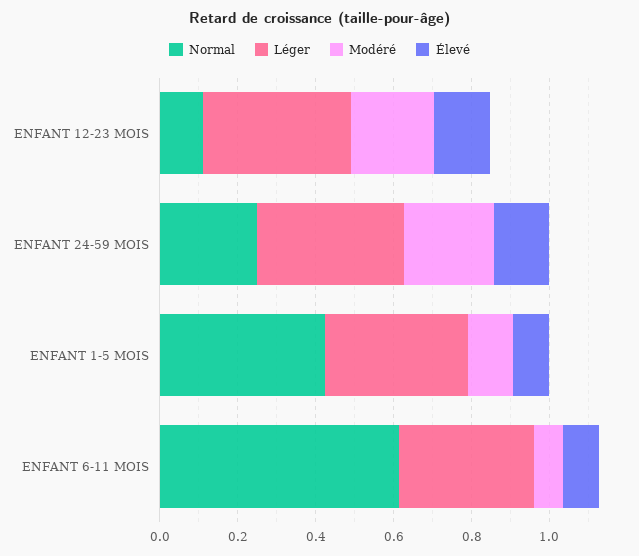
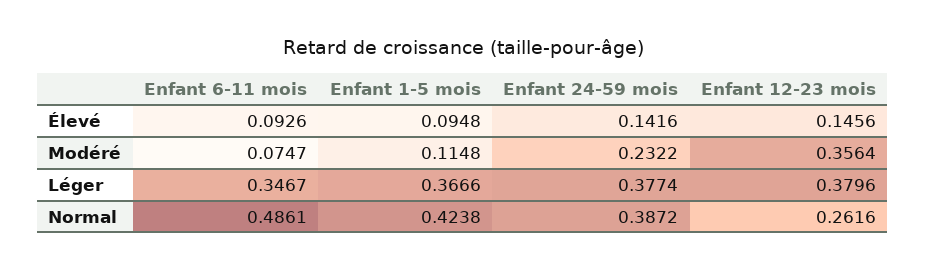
  {
    "Normal": {
-     "ENFANT 12-23 MOIS": 0.1,
+     "ENFANT 12-23 MOIS": 0.2616,
-     "ENFANT 24-59 MOIS": 0.25,
+     "ENFANT 24-59 MOIS": 0.3872,
      "ENFANT 1-5 MOIS": 0.4238,
-     "ENFANT 6-11 MOIS": 0.6
+     "ENFANT 6-11 MOIS": 0.4861
    },
    "Léger": {
      "ENFANT 12-23 MOIS": 0.3796,
      "ENFANT 24-59 MOIS": 0.3774,
      "ENFANT 1-5 MOIS": 0.3666,
      "ENFANT 6-11 MOIS": 0.3467
    },
    "Modéré": {
-     "ENFANT 12-23 MOIS": 0.2,
+     "ENFANT 12-23 MOIS": 0.3564,
      "ENFANT 24-59 MOIS": 0.2322,
      "ENFANT 1-5 MOIS": 0.1148,
      "ENFANT 6-11 MOIS": 0.0747
    },
    "Élevé": {
      "ENFANT 12-23 MOIS": 0.1456,
      "ENFANT 24-59 MOIS": 0.1416,
      "ENFANT 1-5 MOIS": 0.0948,
      "ENFANT 6-11 MOIS": 0.0926
    }
  }

